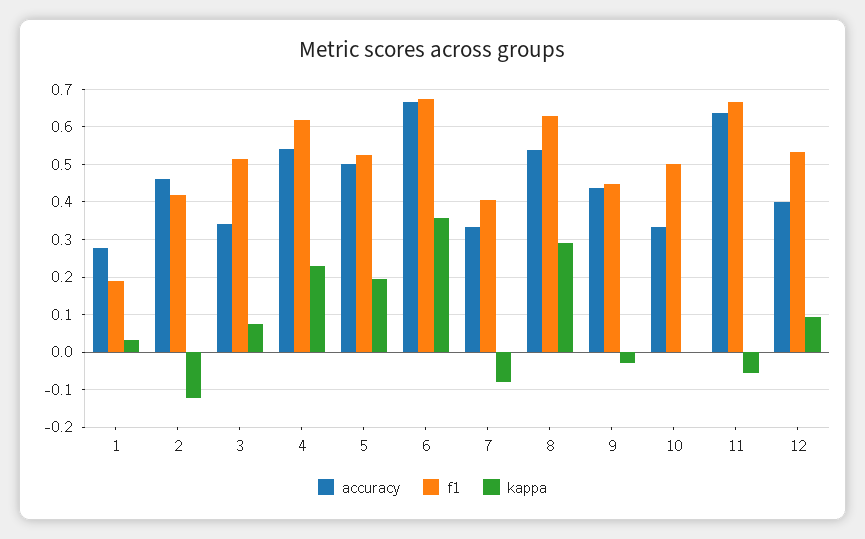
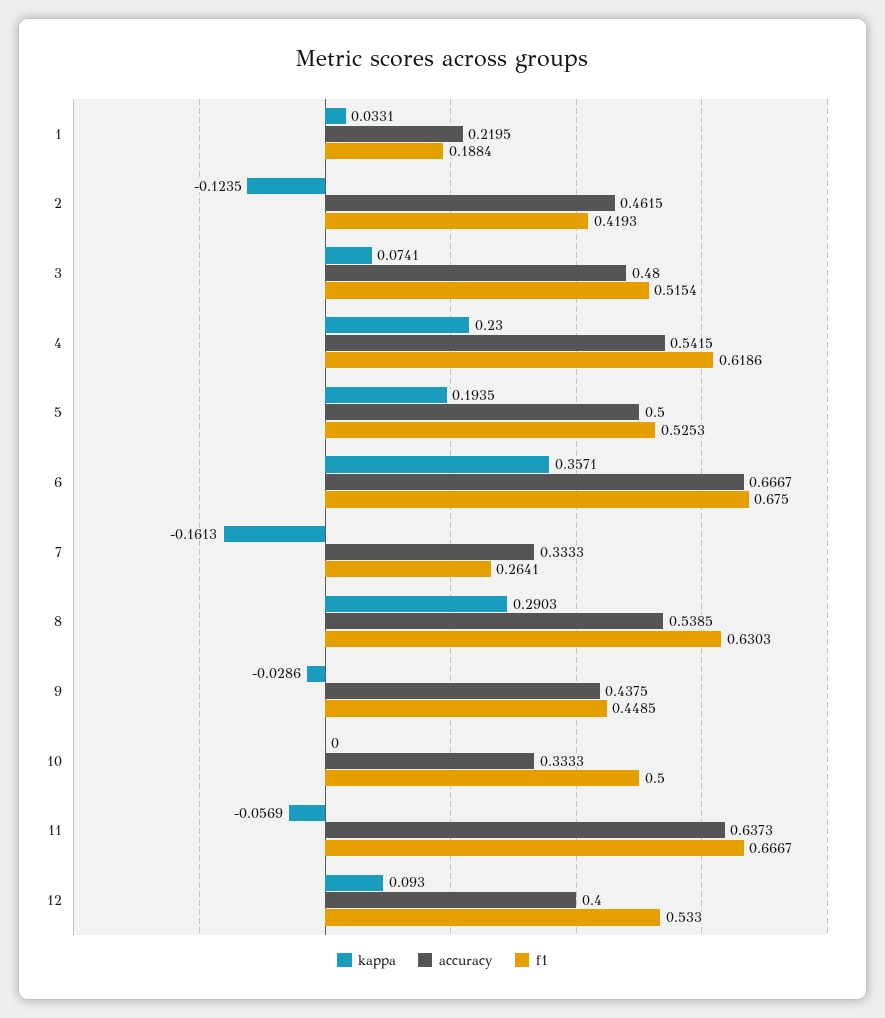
  {
    "accuracy": {
-     "1": 0.28,
+     "1": 0.2195,
      "2": 0.4615,
-     "3": 0.34,
+     "3": 0.48,
      "4": 0.5415,
      "5": 0.5,
      "6": 0.6667,
      "7": 0.3333,
      "8": 0.5385,
      "9": 0.4375,
      "10": 0.3333,
      "11": 0.6373,
      "12": 0.4
    },
    "f1": {
      "1": 0.1884,
      "2": 0.4193,
      "3": 0.5154,
      "4": 0.6186,
      "5": 0.5253,
      "6": 0.675,
-     "7": 0.4,
+     "7": 0.2641,
      "8": 0.6303,
      "9": 0.4485,
      "10": 0.5,
      "11": 0.6667,
      "12": 0.533
    },
    "kappa": {
      "1": 0.0331,
      "2": -0.1235,
      "3": 0.0741,
      "4": 0.23,
      "5": 0.1935,
      "6": 0.3571,
-     "7": -0.08,
+     "7": -0.1613,
      "8": 0.2903,
      "9": -0.0286,
      "10": 0,
      "11": -0.0569,
      "12": 0.093
    }
  }

